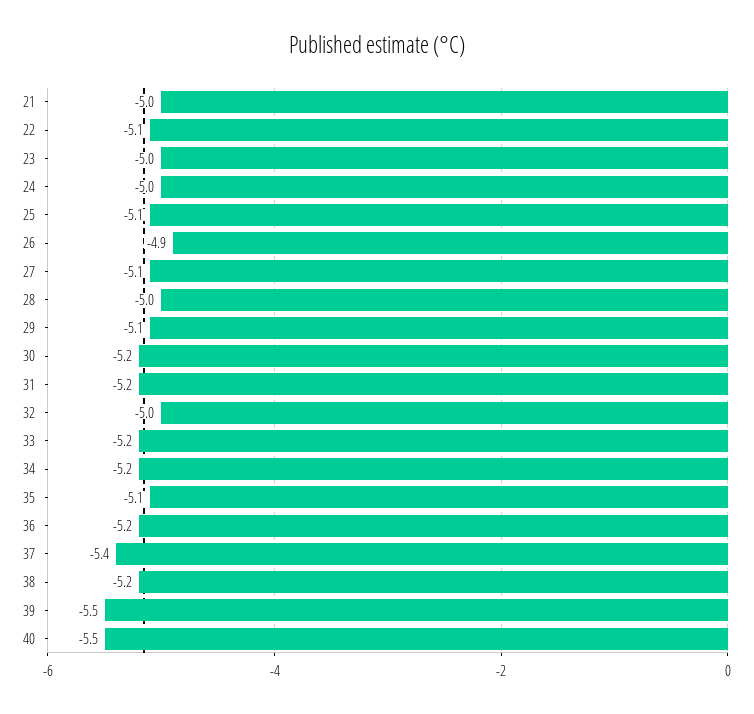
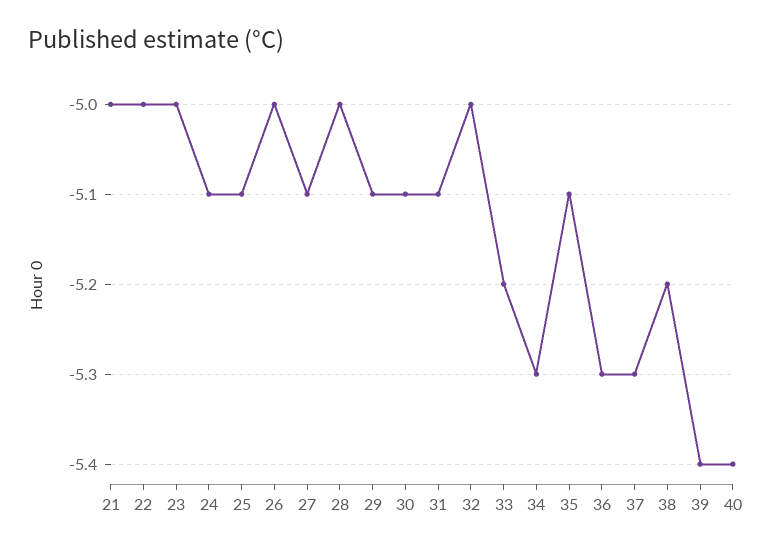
  {
    "21": -5,
-   "22": -5.1,
+   "22": -5,
    "23": -5,
-   "24": -5,
+   "24": -5.1,
    "25": -5.1,
-   "26": -4.9,
+   "26": -5,
    "27": -5.1,
    "28": -5,
    "29": -5.1,
-   "30": -5.2,
+   "30": -5.1,
-   "31": -5.2,
+   "31": -5.1,
    "32": -5,
    "33": -5.2,
-   "34": -5.2,
+   "34": -5.3,
    "35": -5.1,
-   "36": -5.2,
+   "36": -5.3,
-   "37": -5.4,
+   "37": -5.3,
    "38": -5.2,
-   "39": -5.5,
+   "39": -5.4,
-   "40": -5.5
+   "40": -5.4
  }

